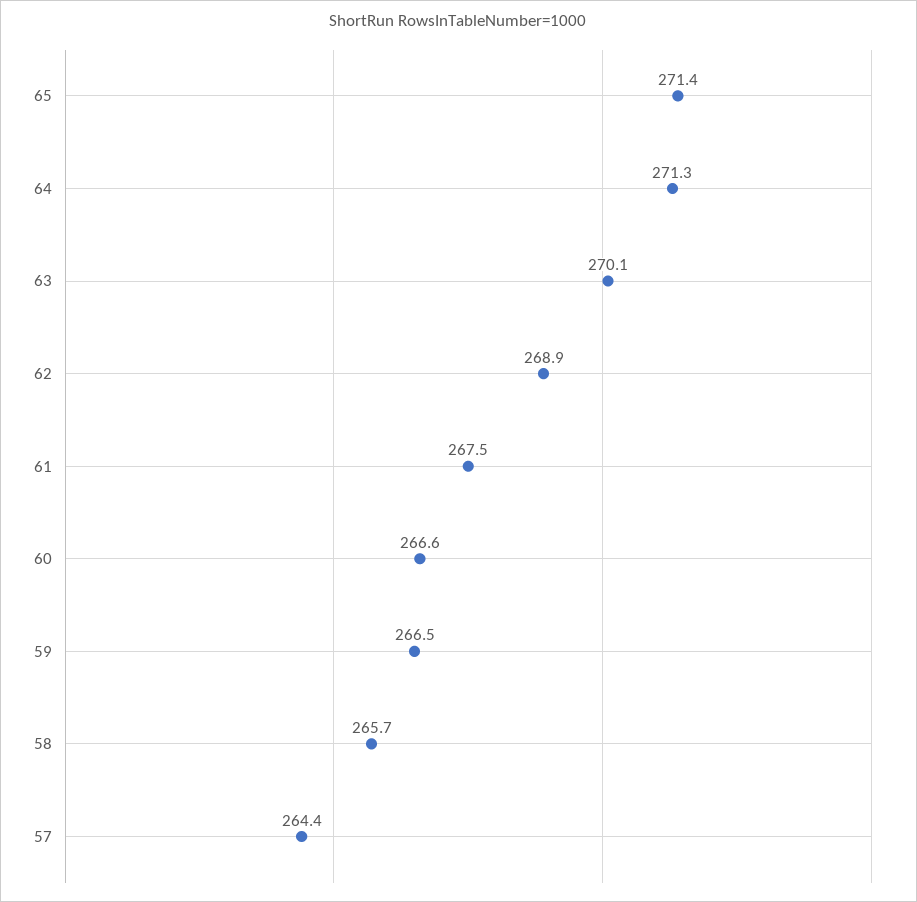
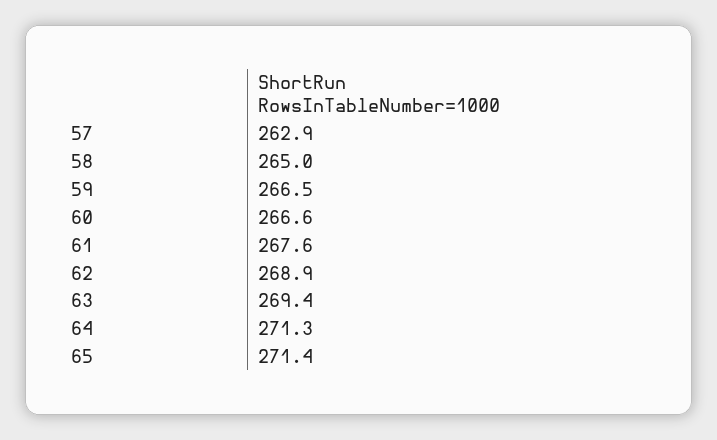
  {
    "65": 271.4,
    "64": 271.3,
-   "63": 270.1,
+   "63": 269.4,
    "62": 268.9,
-   "61": 267.5,
+   "61": 267.6,
    "60": 266.6,
    "59": 266.5,
-   "58": 265.7,
+   "58": 265,
-   "57": 264.4
+   "57": 262.9
  }

